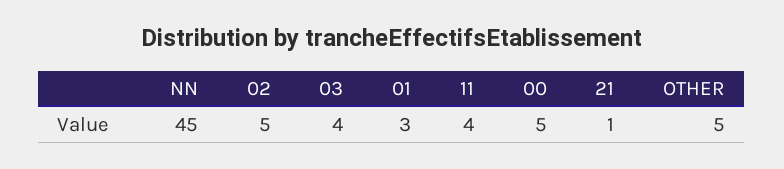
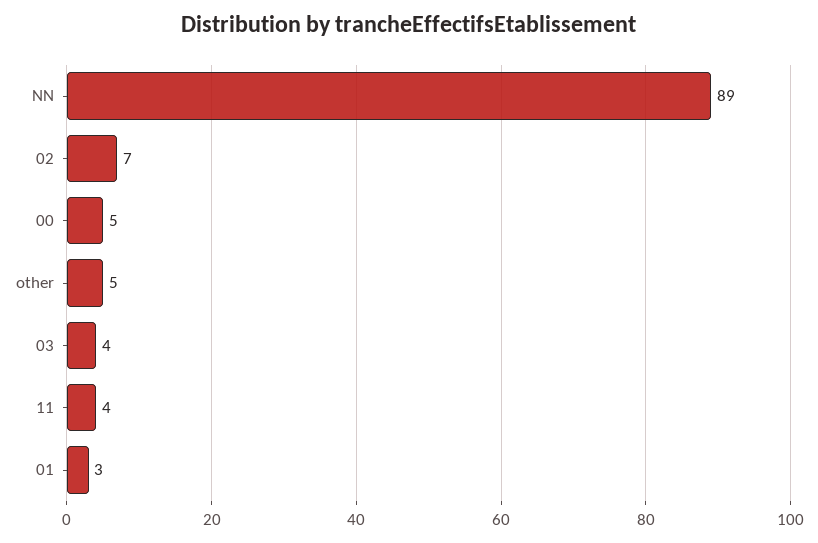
  {
-   "NN": 45,
+   "NN": 89,
-   "02": 5,
+   "02": 7,
    "03": 4,
    "01": 3,
    "11": 4,
    "00": 5,
-   "21": 1,
    "OTHER": 5
  }

